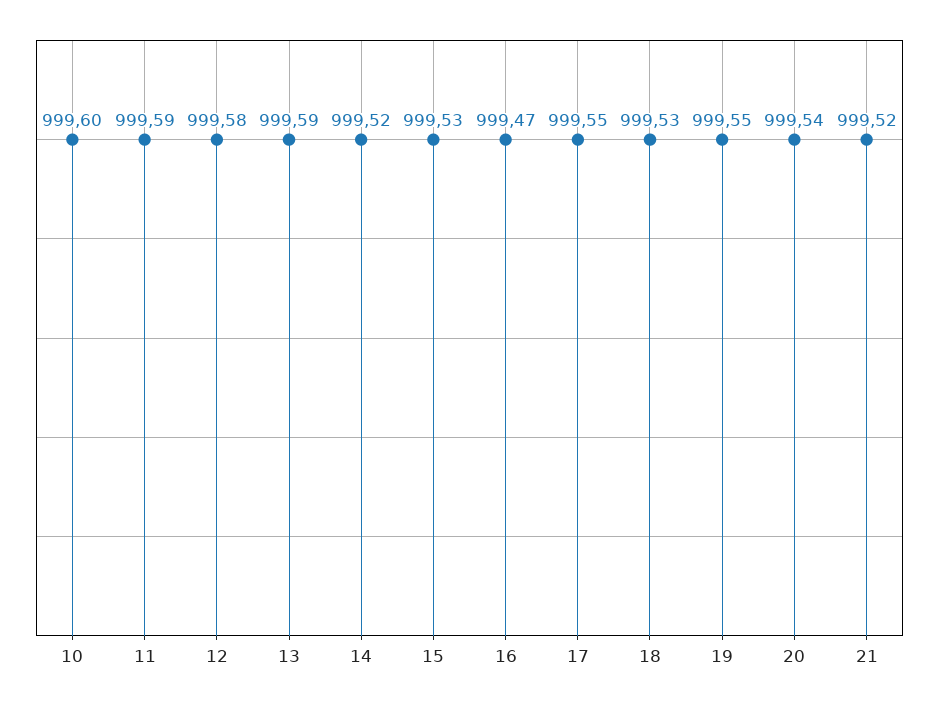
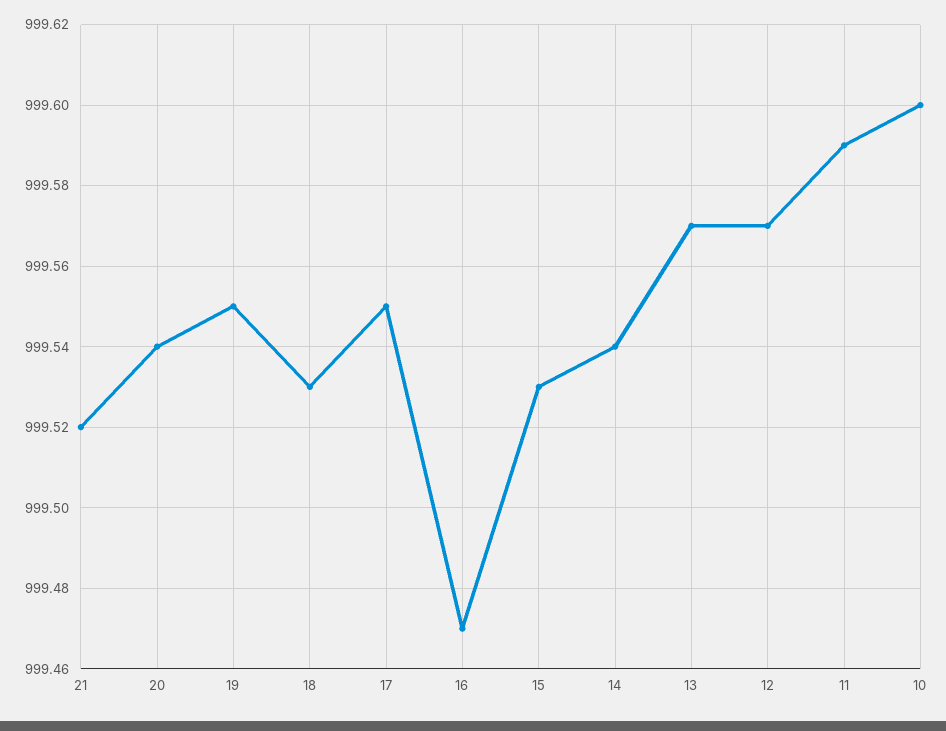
  {
    "10": 999.6,
    "11": 999.59,
-   "12": 999.58,
+   "12": 999.57,
-   "13": 999.59,
+   "13": 999.57,
-   "14": 999.52,
+   "14": 999.54,
    "15": 999.53,
    "16": 999.47,
    "17": 999.55,
    "18": 999.53,
    "19": 999.55,
    "20": 999.54,
    "21": 999.52
  }

